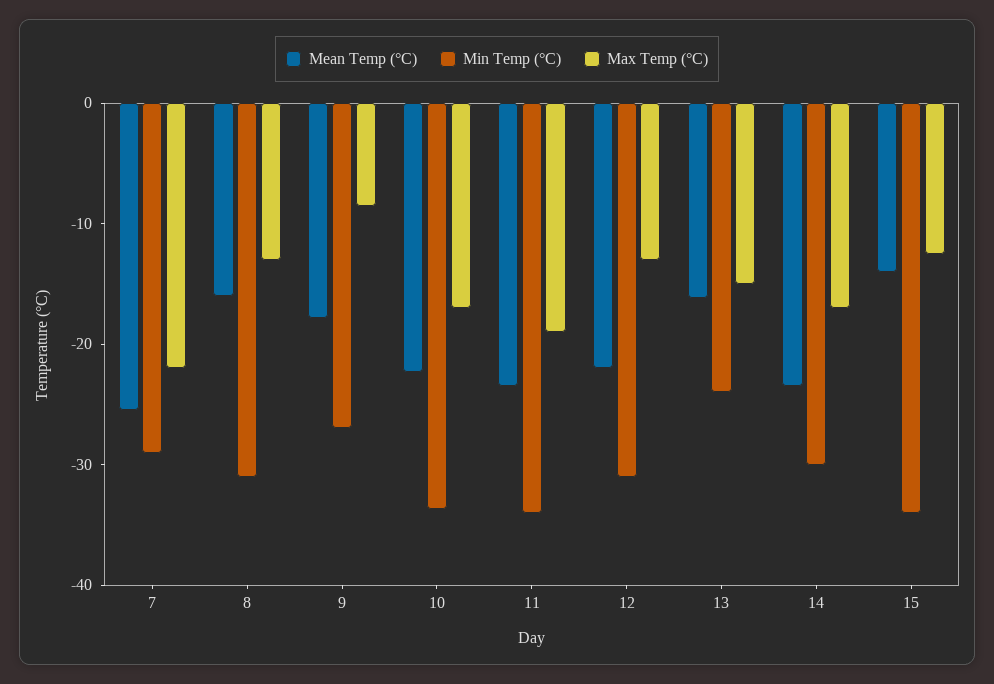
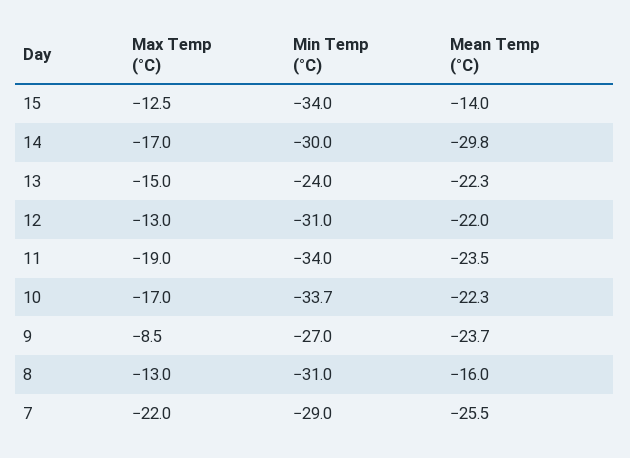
  {
    "Mean Temp (°C)": {
      "7": -25.5,
      "8": -16,
-     "9": -18,
+     "9": -23.7,
      "10": -22.3,
      "11": -23.5,
      "12": -22,
-     "13": -16,
+     "13": -22.3,
-     "14": -24,
+     "14": -29.8,
      "15": -14
    },
    "Min Temp (°C)": {
      "7": -29,
      "8": -31,
      "9": -27,
      "10": -33.7,
      "11": -34,
      "12": -31,
      "13": -24,
      "14": -30,
      "15": -34
    },
    "Max Temp (°C)": {
      "7": -22,
      "8": -13,
      "9": -8.5,
      "10": -17,
      "11": -19,
      "12": -13,
      "13": -15,
      "14": -17,
      "15": -12.5
    }
  }

